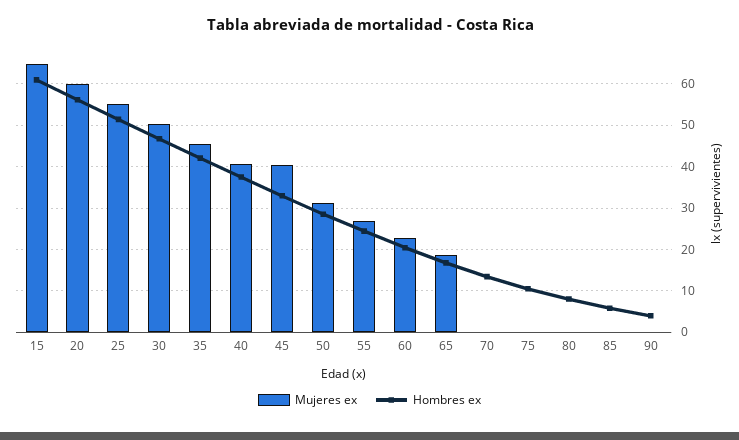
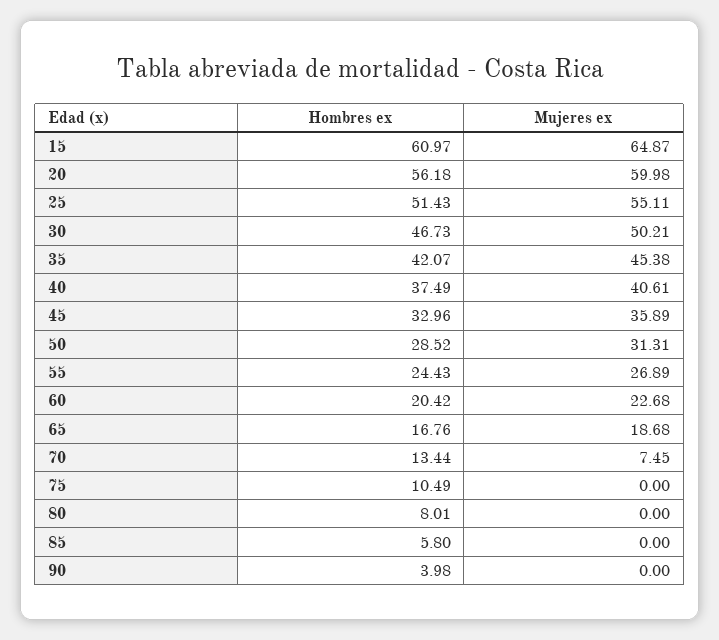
  {
    "Mujeres ex": {
      "15": 64.87,
      "20": 59.98,
      "25": 55.11,
      "30": 50.21,
      "35": 45.38,
      "40": 40.61,
-     "45": 40,
+     "45": 35.89,
      "50": 31.31,
      "55": 26.89,
      "60": 22.68,
      "65": 18.68,
-     "70": 0,
+     "70": 7.45,
      "75": 0,
      "80": 0,
      "85": 0,
      "90": 0
    },
    "Hombres ex": {
      "15": 60.97,
      "20": 56.18,
      "25": 51.43,
      "30": 46.73,
      "35": 42.07,
      "40": 37.49,
      "45": 32.96,
      "50": 28.52,
      "55": 24.43,
      "60": 20.42,
      "65": 16.76,
      "70": 13.44,
      "75": 10.49,
      "80": 8.01,
      "85": 5.8,
      "90": 3.98
    }
  }

